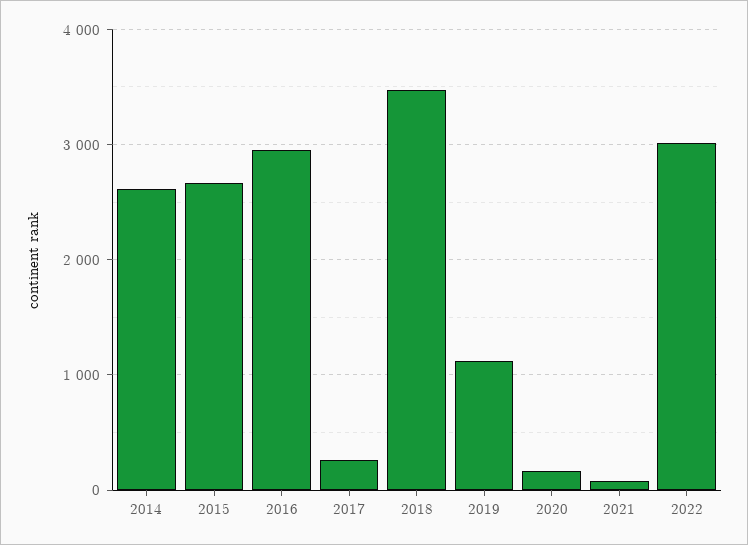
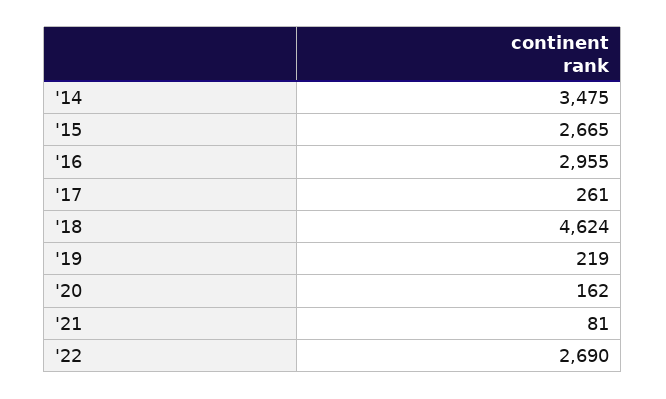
  {
-   "2014": 2600,
+   "2014": 3475,
    "2015": 2665,
    "2016": 2955,
    "2017": 261,
-   "2018": 3500,
+   "2018": 4624,
-   "2019": 1100,
+   "2019": 219,
    "2020": 162,
    "2021": 81,
-   "2022": 3000
+   "2022": 2690
  }

